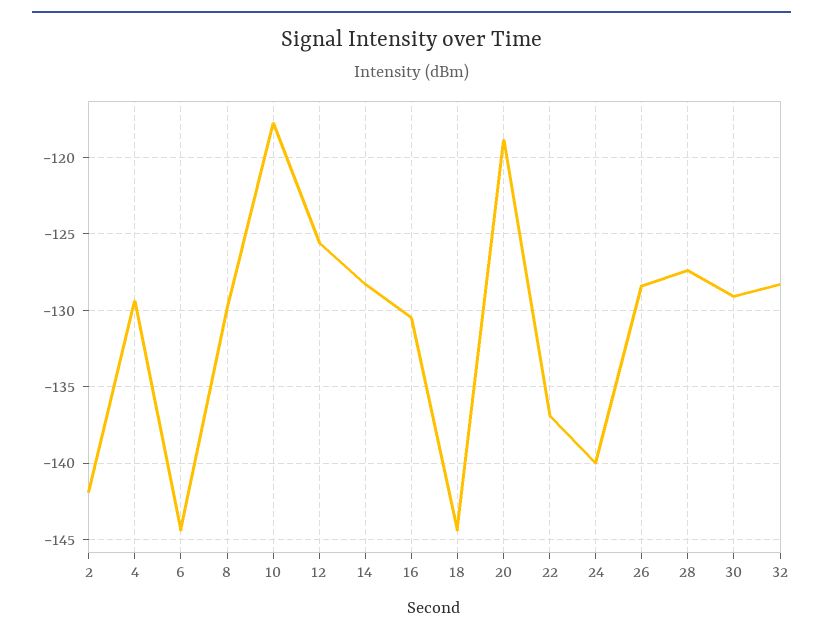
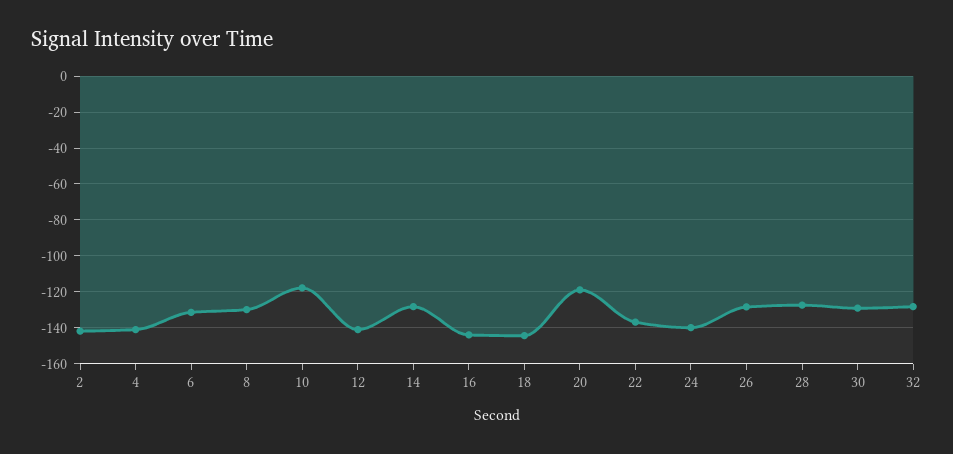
  {
    "2": -142,
-   "4": -129.5,
+   "4": -140,
-   "6": -144.5,
+   "6": -130,
    "8": -130,
    "10": -118,
-   "12": -125.5,
+   "12": -140,
    "14": -128.5,
-   "16": -130.5,
+   "16": -145,
    "18": -144.5,
    "20": -119,
    "22": -137,
    "24": -140,
    "26": -128.5,
    "28": -127.5,
    "30": -129,
    "32": -128.5
  }

